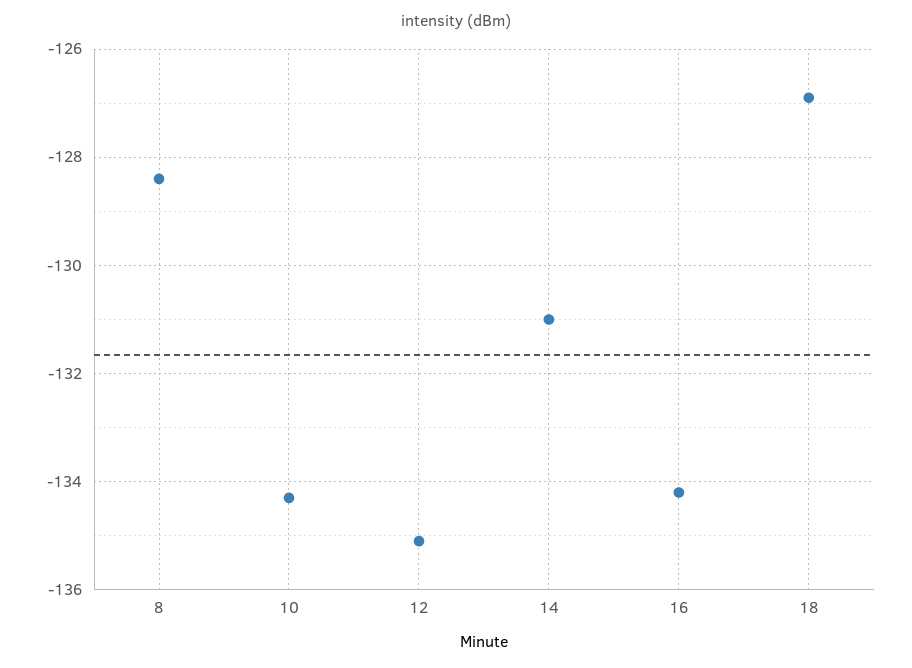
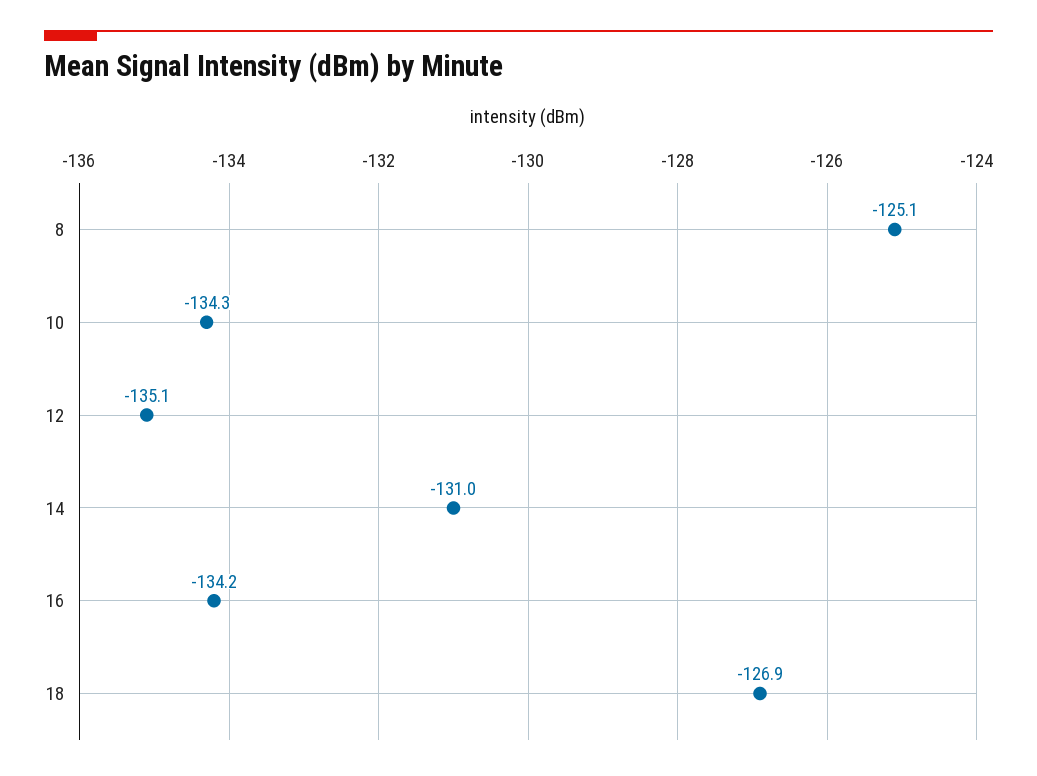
  {
-   "8": -128.5,
+   "8": -125.1,
    "10": -134.3,
    "12": -135.1,
    "14": -131,
    "16": -134.2,
    "18": -126.9
  }

